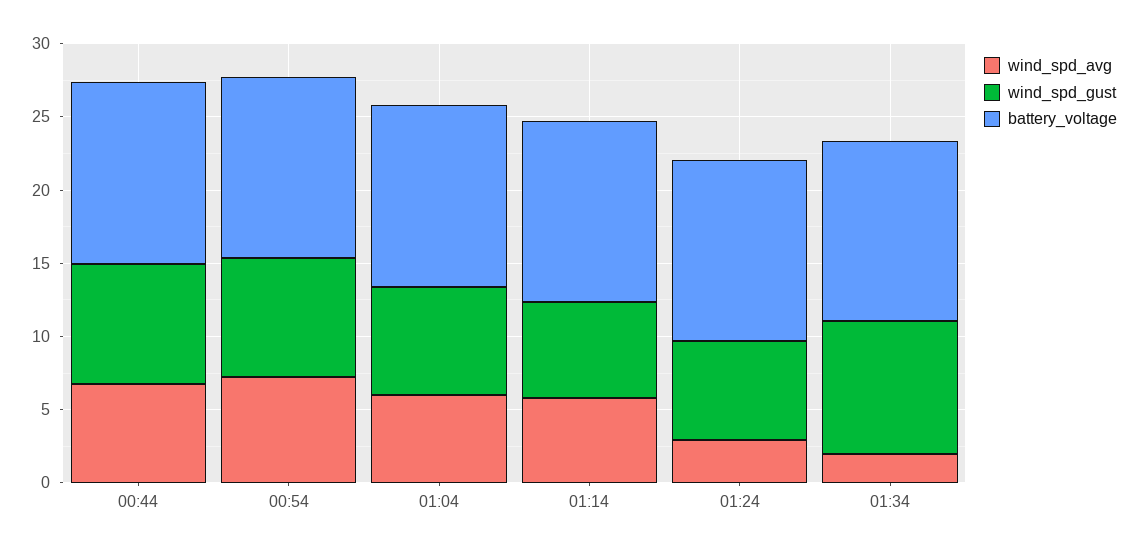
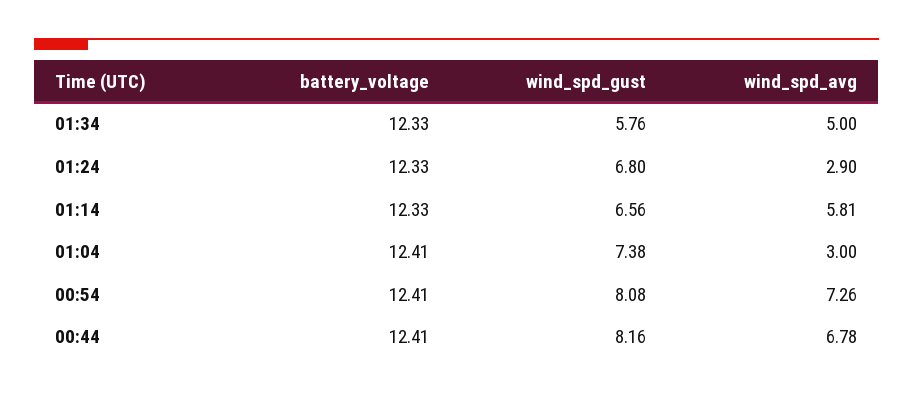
  {
    "wind_spd_avg": {
      "00:44": 6.78,
      "00:54": 7.26,
-     "01:04": 6,
+     "01:04": 3,
      "01:14": 5.81,
      "01:24": 2.9,
-     "01:34": 2
+     "01:34": 5
    },
    "wind_spd_gust": {
      "00:44": 8.16,
      "00:54": 8.08,
      "01:04": 7.38,
      "01:14": 6.56,
      "01:24": 6.8,
-     "01:34": 9
+     "01:34": 5.76
    },
    "battery_voltage": {
      "00:44": 12.41,
      "00:54": 12.41,
      "01:04": 12.41,
      "01:14": 12.33,
      "01:24": 12.33,
      "01:34": 12.33
    }
  }

